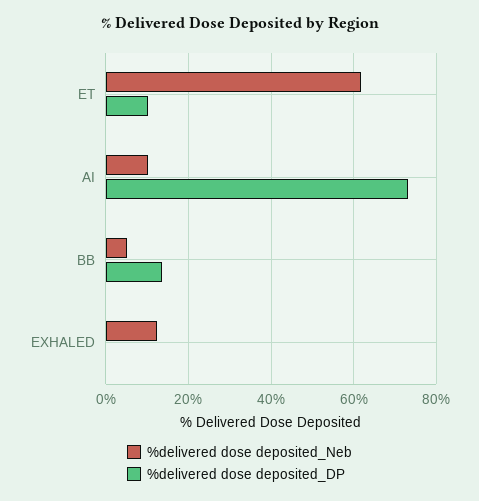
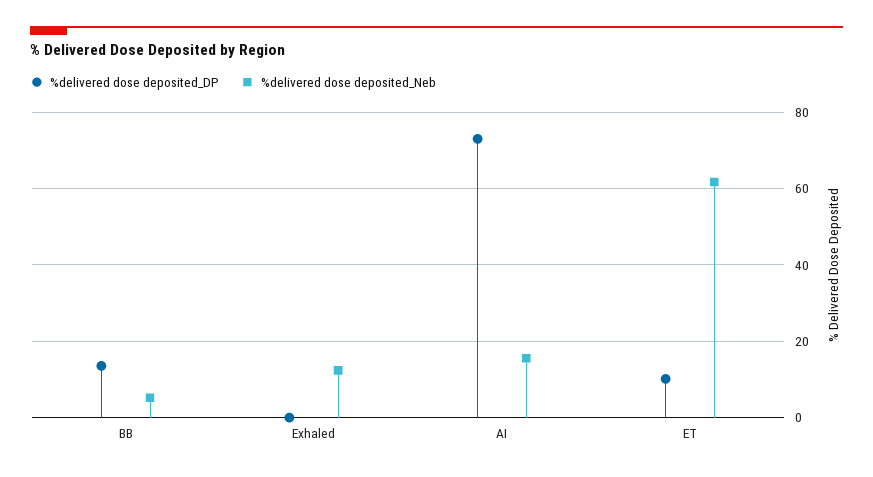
  {
    "%delivered dose deposited_Neb": {
      "ET": 62,
-     "AI": 10,
+     "AI": 16,
      "BB": 6,
      "EXHALED": 12
    },
    "%delivered dose deposited_DP": {
      "ET": 10,
      "AI": 74,
      "BB": 14,
      "EXHALED": 0
    }
  }

